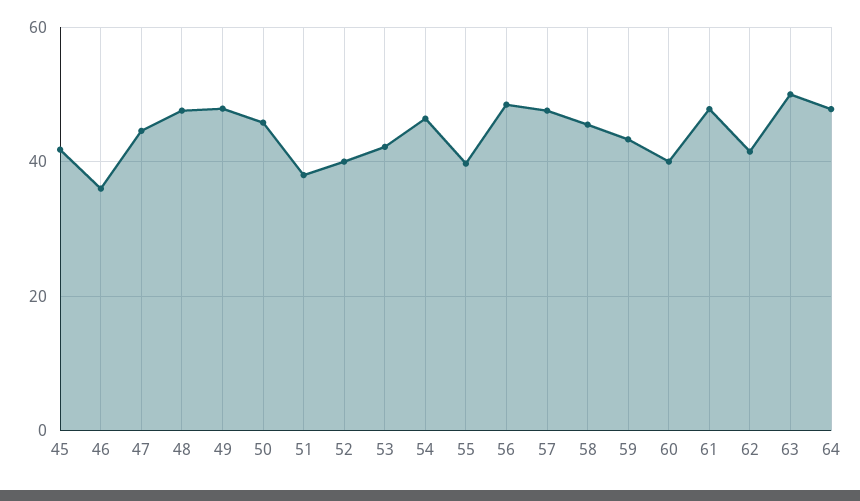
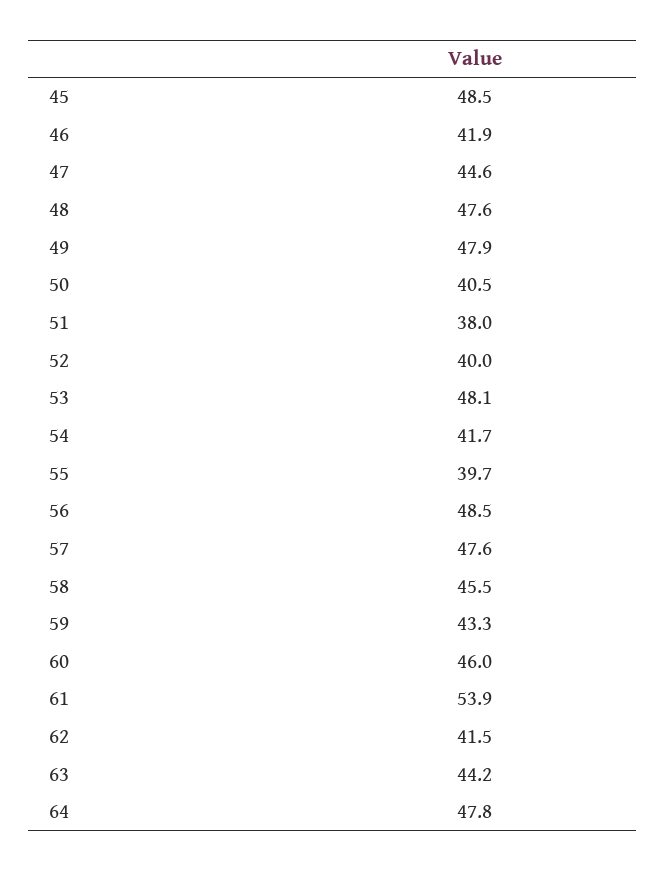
  {
-   "45": 42,
+   "45": 48.5,
-   "46": 36,
+   "46": 41.9,
    "47": 44.6,
    "48": 47.6,
    "49": 47.9,
-   "50": 46,
+   "50": 40.5,
    "51": 38,
    "52": 40,
-   "53": 42,
+   "53": 48.1,
-   "54": 46,
+   "54": 41.7,
    "55": 39.7,
    "56": 48.5,
    "57": 47.6,
    "58": 45.5,
    "59": 43.3,
-   "60": 40,
+   "60": 46,
-   "61": 48,
+   "61": 53.9,
    "62": 41.5,
-   "63": 50,
+   "63": 44.2,
    "64": 47.8
  }

